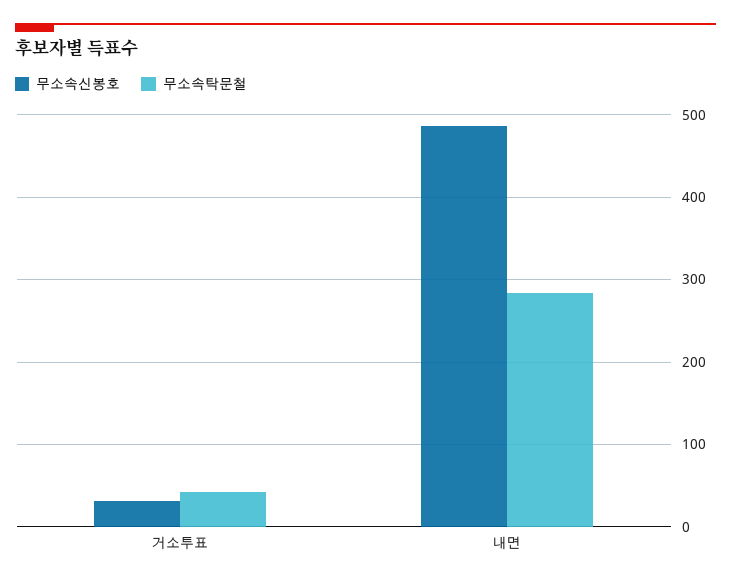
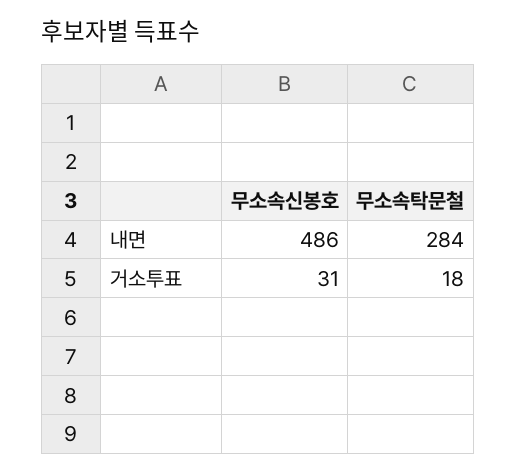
  {
    "무소속신봉호": {
      "거소투표": 31,
      "내면": 486
    },
    "무소속탁문철": {
-     "거소투표": 40,
+     "거소투표": 18,
      "내면": 284
    }
  }

